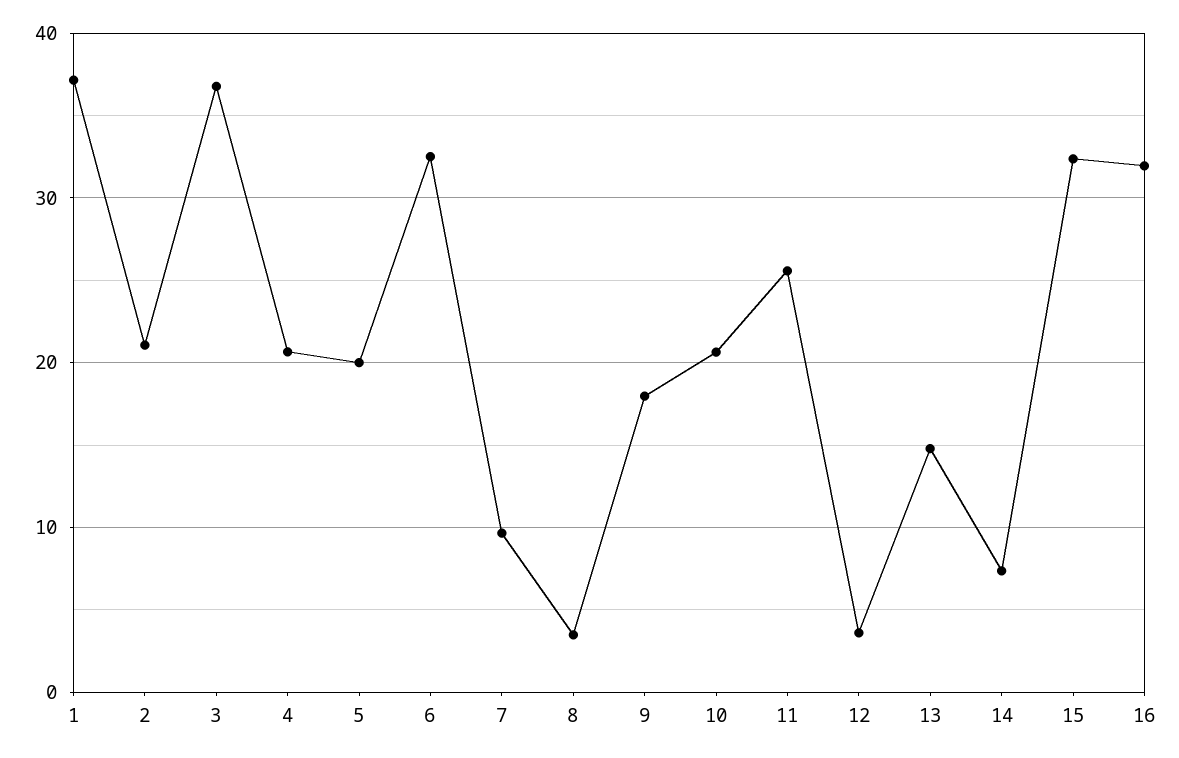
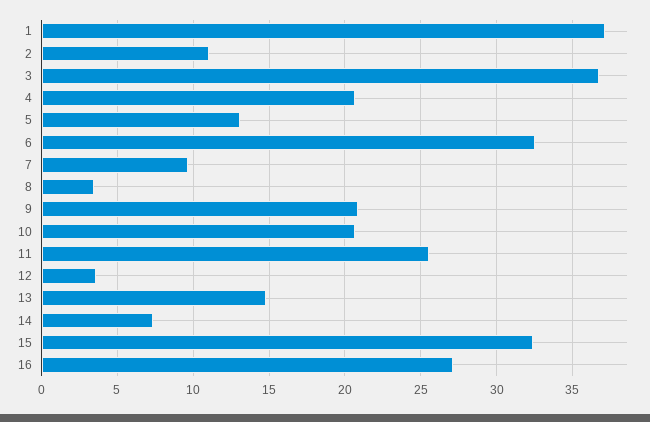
  {
    "1": 37,
-   "2": 21,
+   "2": 11,
    "3": 37,
    "4": 20.5,
-   "5": 20,
+   "5": 13,
    "6": 32.5,
    "7": 9.5,
    "8": 3.5,
-   "9": 18,
+   "9": 21,
    "10": 20.5,
    "11": 25.5,
    "12": 3.5,
    "13": 15,
    "14": 7.5,
    "15": 32.5,
-   "16": 32
+   "16": 27
  }

